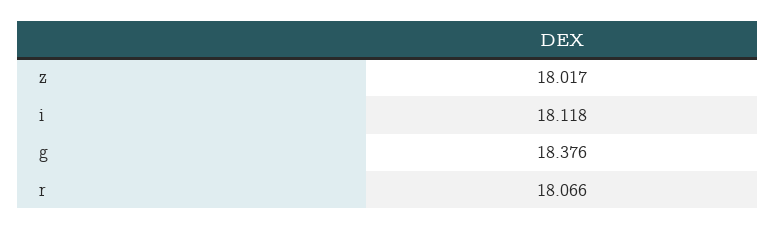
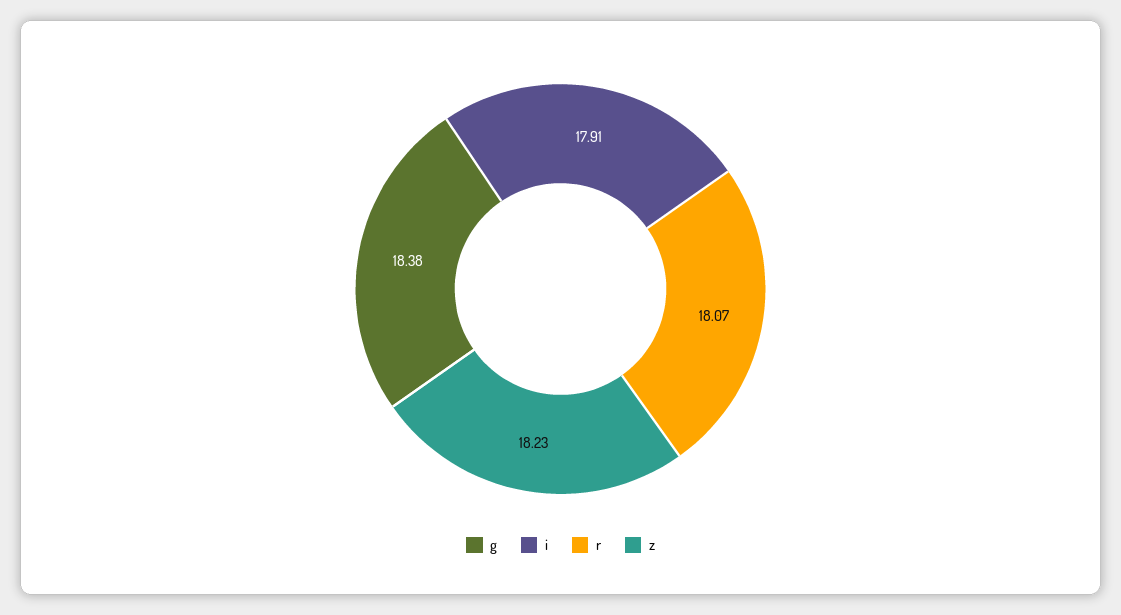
  {
-   "z": 18.017,
+   "z": 18.23,
-   "i": 18.118,
+   "i": 17.91,
    "g": 18.376,
    "r": 18.066
  }

